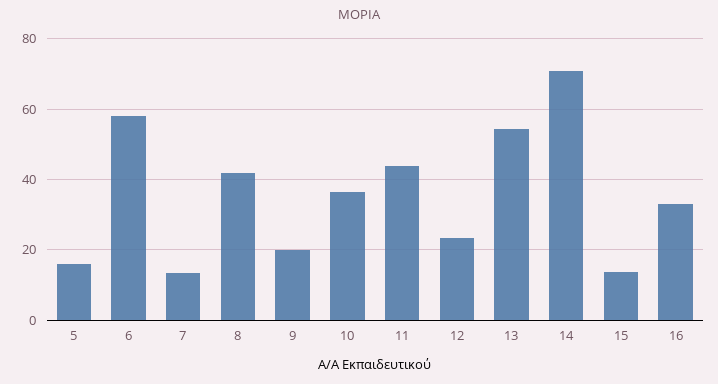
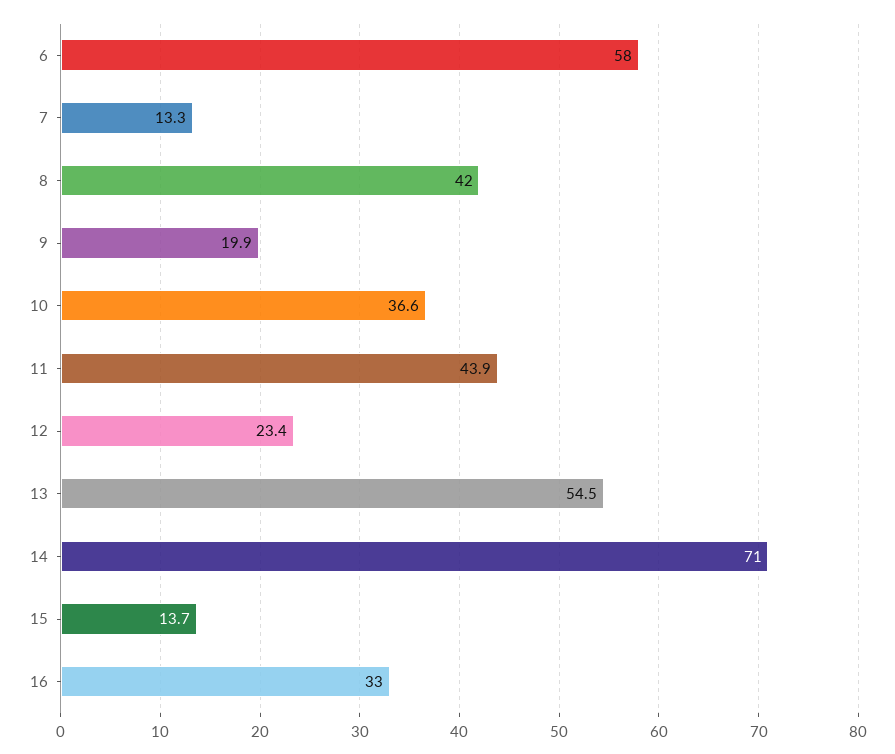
  {
-   "5": 16,
    "6": 58,
    "7": 13.3,
    "8": 42,
    "9": 19.9,
    "10": 36.6,
    "11": 43.9,
    "12": 23.4,
    "13": 54.5,
    "14": 71,
    "15": 13.7,
    "16": 33
  }

